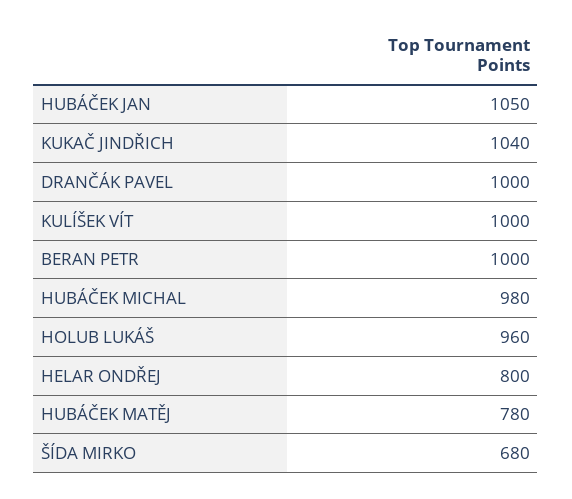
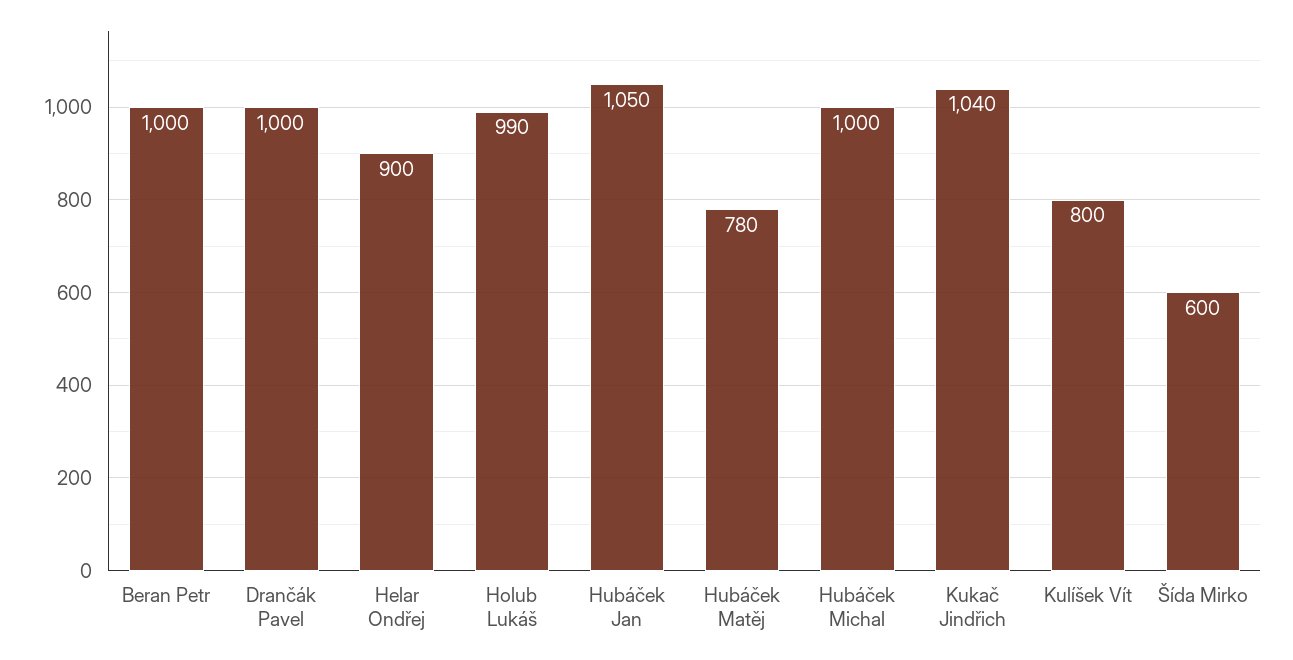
  {
    "HUBÁČEK JAN": 1050,
    "KUKAČ JINDŘICH": 1040,
    "DRANČÁK PAVEL": 1000,
-   "KULÍŠEK VÍT": 1000,
+   "KULÍŠEK VÍT": 800,
    "BERAN PETR": 1000,
-   "HUBÁČEK MICHAL": 980,
+   "HUBÁČEK MICHAL": 1000,
-   "HOLUB LUKÁŠ": 960,
+   "HOLUB LUKÁŠ": 990,
-   "HELAR ONDŘEJ": 800,
+   "HELAR ONDŘEJ": 900,
    "HUBÁČEK MATĚJ": 780,
-   "ŠÍDA MIRKO": 680
+   "ŠÍDA MIRKO": 600
  }

